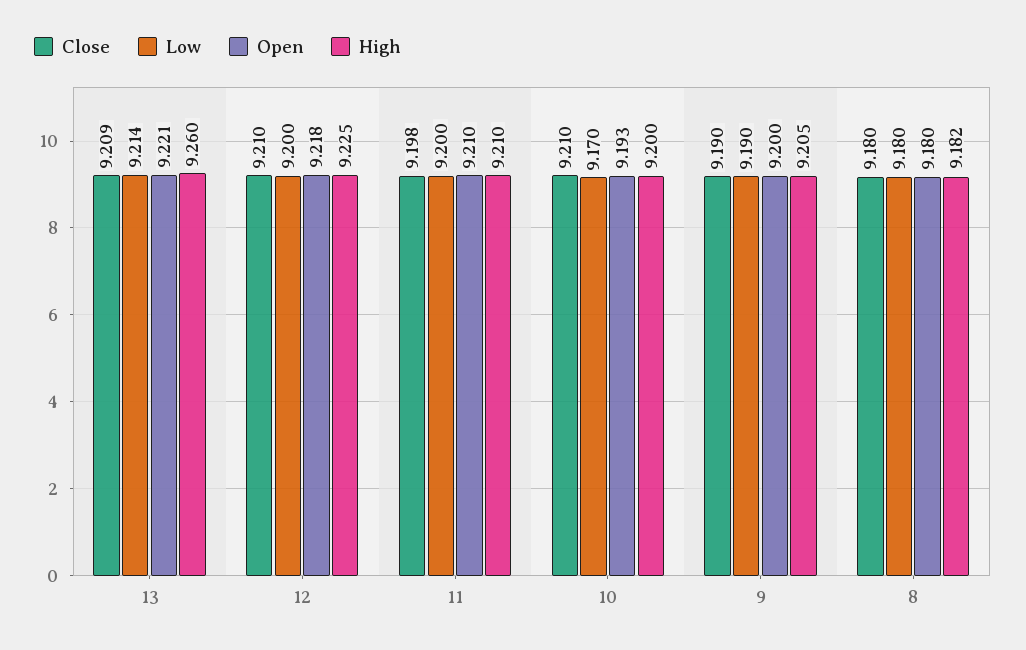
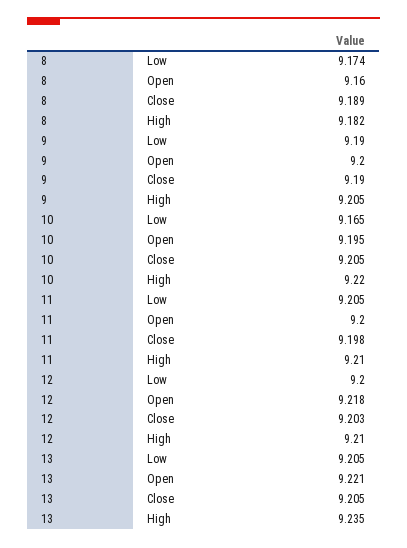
  {
    "Close": {
-     "13": 9.209,
+     "13": 9.205,
-     "12": 9.21,
+     "12": 9.203,
      "11": 9.198,
-     "10": 9.21,
+     "10": 9.205,
      "9": 9.19,
-     "8": 9.18
+     "8": 9.189
    },
    "Low": {
-     "13": 9.214,
+     "13": 9.205,
      "12": 9.2,
-     "11": 9.2,
+     "11": 9.205,
-     "10": 9.17,
+     "10": 9.165,
      "9": 9.19,
-     "8": 9.18
+     "8": 9.174
    },
    "Open": {
      "13": 9.221,
      "12": 9.218,
-     "11": 9.21,
+     "11": 9.2,
-     "10": 9.193,
+     "10": 9.195,
      "9": 9.2,
-     "8": 9.18
+     "8": 9.16
    },
    "High": {
-     "13": 9.26,
+     "13": 9.235,
-     "12": 9.225,
+     "12": 9.21,
      "11": 9.21,
-     "10": 9.2,
+     "10": 9.22,
      "9": 9.205,
      "8": 9.182
    }
  }

